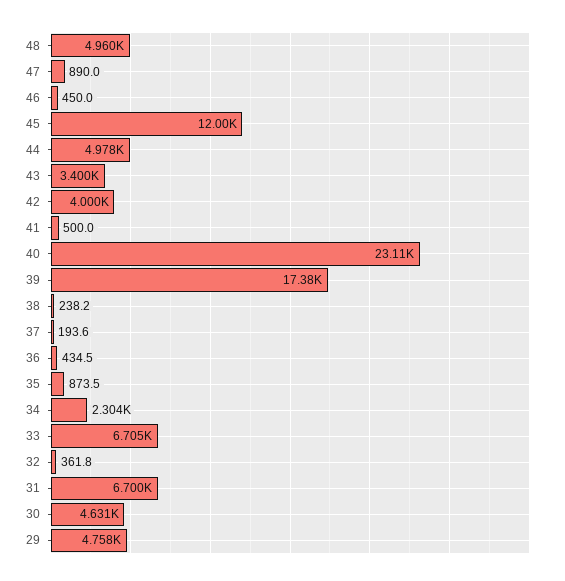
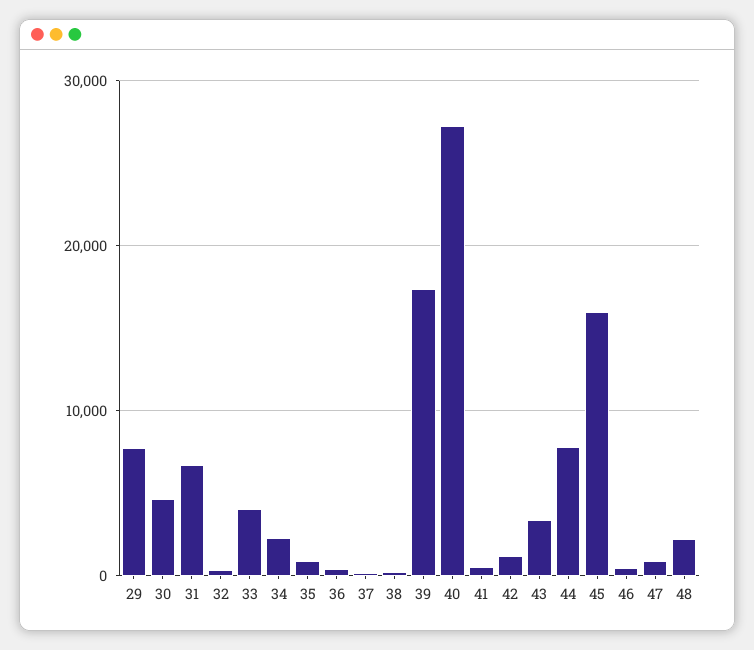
  {
-   "48": 4960,
+   "48": 2000,
    "47": 890,
    "46": 450,
-   "45": 12000,
+   "45": 16000,
-   "44": 4978,
+   "44": 8000,
    "43": 3400,
-   "42": 4000,
+   "42": 1000,
    "41": 500,
-   "40": 23110,
+   "40": 27000,
    "39": 17380,
    "38": 238.2,
    "37": 193.6,
    "36": 434.5,
    "35": 873.5,
    "34": 2304,
-   "33": 6705,
+   "33": 4000,
    "32": 361.8,
    "31": 6700,
    "30": 4631,
-   "29": 4758
+   "29": 8000
  }

